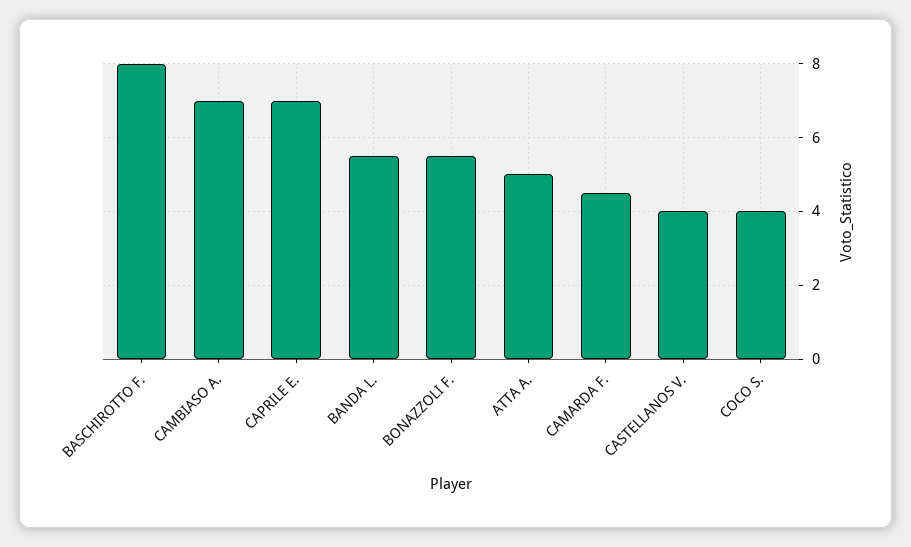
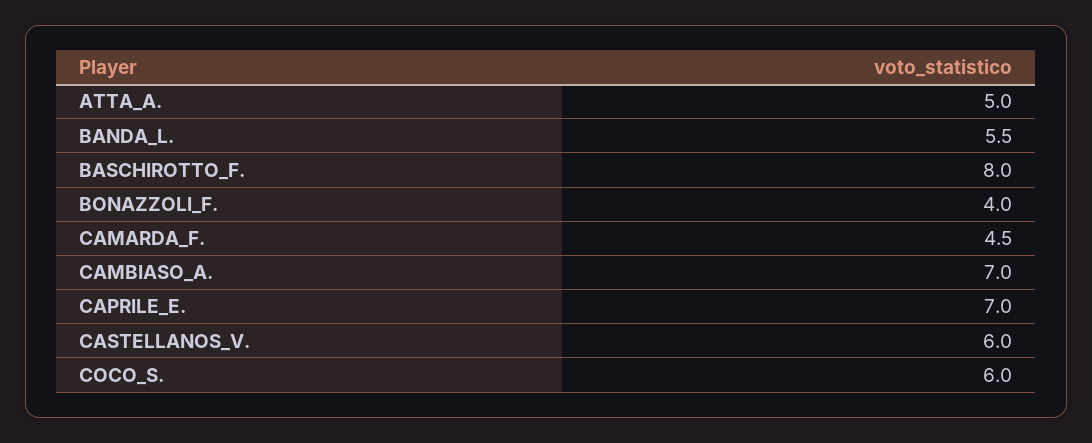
  {
    "BASCHIROTTO F.": 8,
    "CAMBIASO A.": 7,
    "CAPRILE E.": 7,
    "BANDA L.": 5.5,
-   "BONAZZOLI F.": 5.5,
+   "BONAZZOLI F.": 4,
    "ATTA A.": 5,
    "CAMARDA F.": 4.5,
-   "CASTELLANOS V.": 4,
+   "CASTELLANOS V.": 6,
-   "COCO S.": 4
+   "COCO S.": 6
  }

